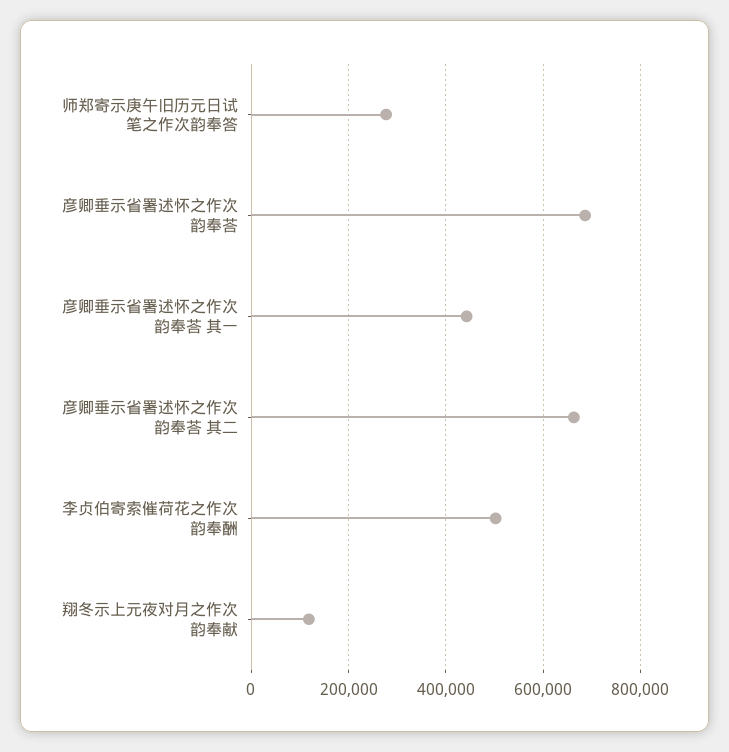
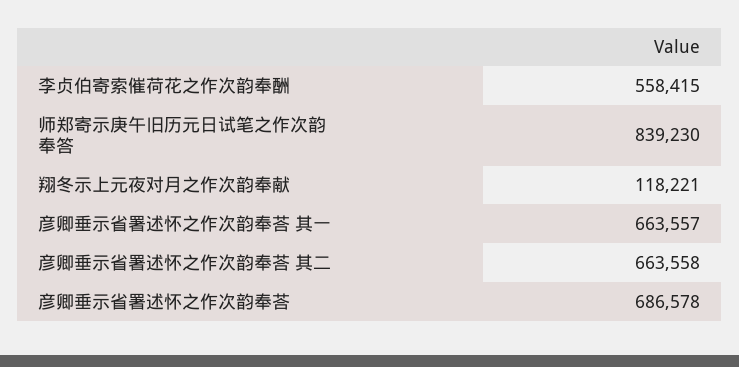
  {
-   "师郑寄示庚午旧历元日试笔之作次韵奉答": 280000,
+   "师郑寄示庚午旧历元日试笔之作次韵奉答": 839230,
    "彦卿垂示省署述怀之作次韵奉荅": 686578,
-   "彦卿垂示省署述怀之作次韵奉荅 其一": 440000,
+   "彦卿垂示省署述怀之作次韵奉荅 其一": 663557,
    "彦卿垂示省署述怀之作次韵奉荅 其二": 663558,
-   "李贞伯寄索催荷花之作次韵奉酬": 500000,
+   "李贞伯寄索催荷花之作次韵奉酬": 558415,
    "翔冬示上元夜对月之作次韵奉献": 118221
  }

